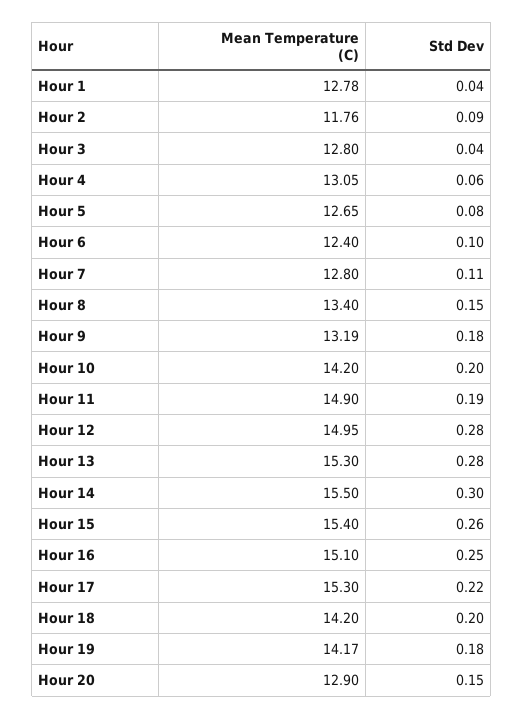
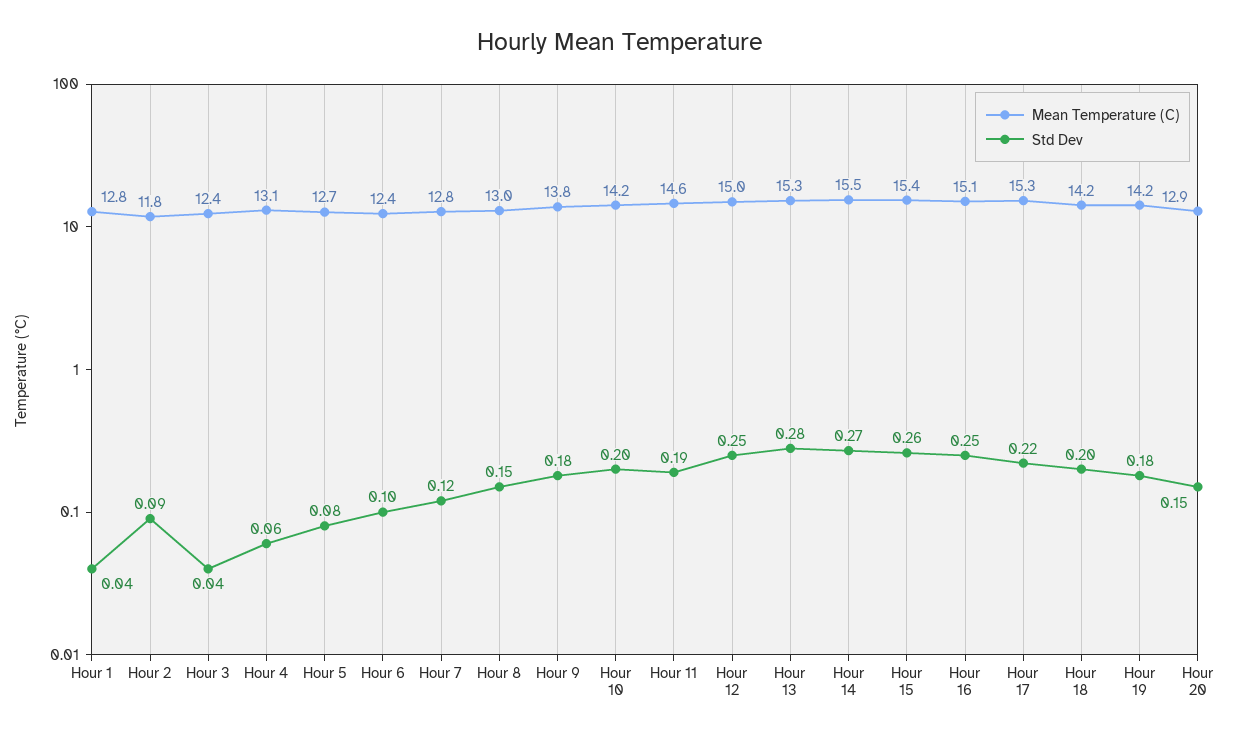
  {
    "Mean Temperature (C)": {
      "Hour 1": 12.78,
      "Hour 2": 11.76,
-     "Hour 3": 12.8,
+     "Hour 3": 12.4,
      "Hour 4": 13.05,
      "Hour 5": 12.65,
      "Hour 6": 12.4,
      "Hour 7": 12.8,
-     "Hour 8": 13.4,
+     "Hour 8": 13,
-     "Hour 9": 13.19,
+     "Hour 9": 13.8,
      "Hour 10": 14.2,
-     "Hour 11": 14.9,
+     "Hour 11": 14.6,
      "Hour 12": 14.95,
      "Hour 13": 15.3,
      "Hour 14": 15.5,
      "Hour 15": 15.4,
      "Hour 16": 15.1,
      "Hour 17": 15.3,
      "Hour 18": 14.2,
      "Hour 19": 14.17,
      "Hour 20": 12.9
    },
    "Std Dev": {
      "Hour 1": 0.04,
      "Hour 2": 0.09,
      "Hour 3": 0.04,
      "Hour 4": 0.06,
      "Hour 5": 0.08,
      "Hour 6": 0.1,
-     "Hour 7": 0.11,
+     "Hour 7": 0.12,
      "Hour 8": 0.15,
      "Hour 9": 0.18,
      "Hour 10": 0.2,
      "Hour 11": 0.19,
-     "Hour 12": 0.28,
+     "Hour 12": 0.25,
      "Hour 13": 0.28,
-     "Hour 14": 0.3,
+     "Hour 14": 0.27,
      "Hour 15": 0.26,
      "Hour 16": 0.25,
      "Hour 17": 0.22,
      "Hour 18": 0.2,
      "Hour 19": 0.18,
      "Hour 20": 0.15
    }
  }

